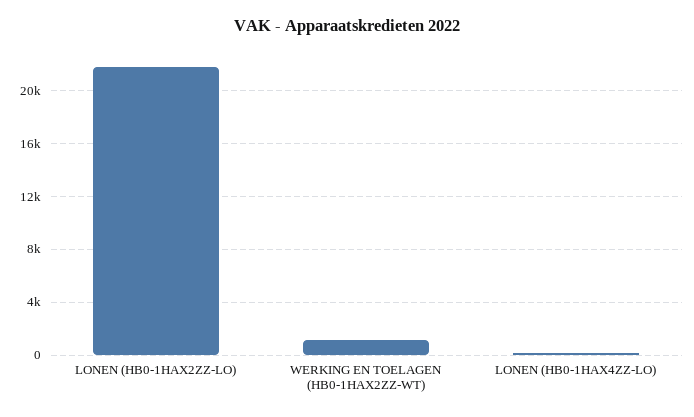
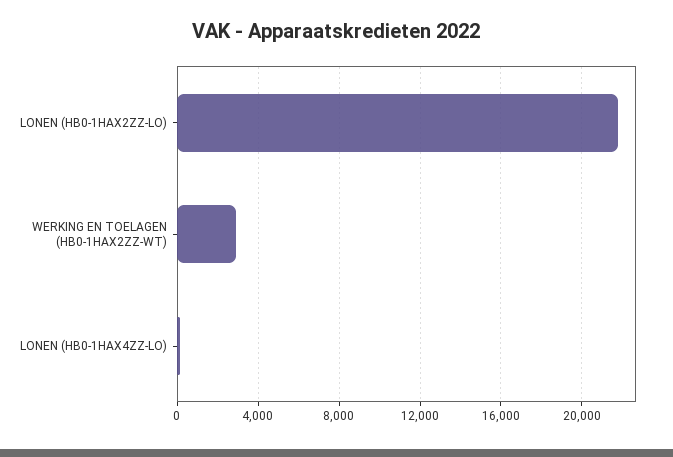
  {
    "LONEN (HB0-1HAX2ZZ-LO)": 22000,
-   "WERKING EN TOELAGEN (HB0-1HAX2ZZ-WT)": 1000,
+   "WERKING EN TOELAGEN (HB0-1HAX2ZZ-WT)": 3000,
    "LONEN (HB0-1HAX4ZZ-LO)": 0
  }

